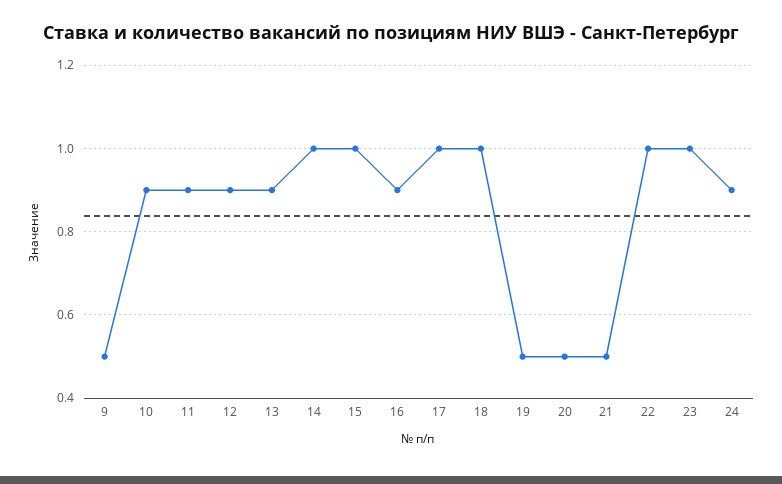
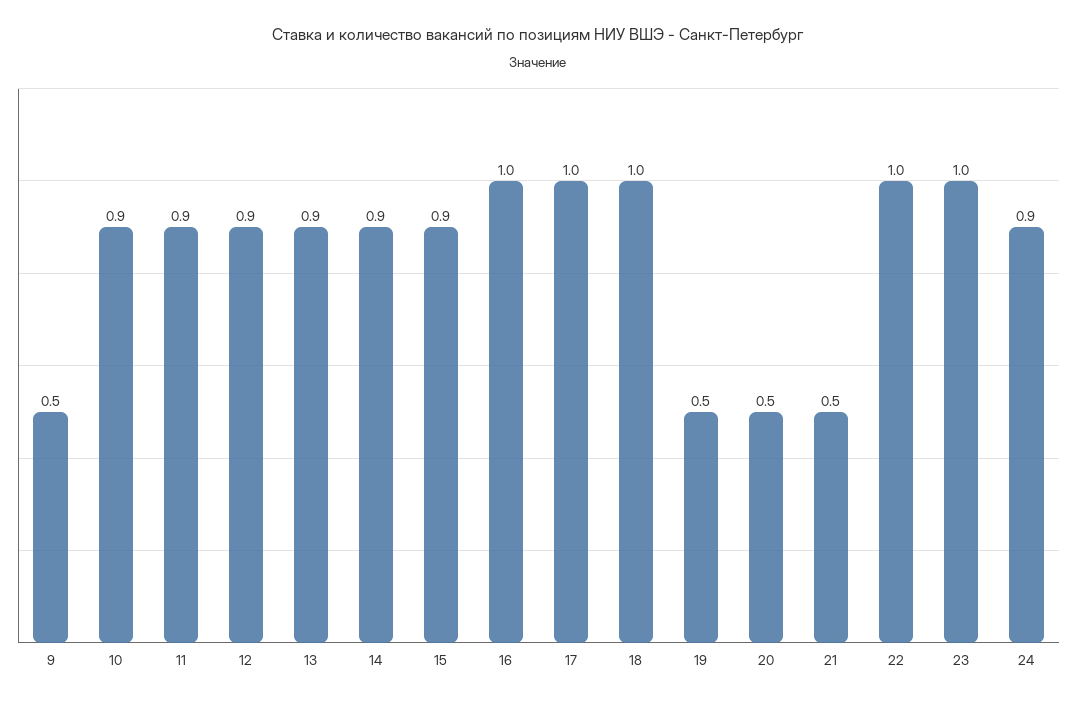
  {
    "9": 0.5,
    "10": 0.9,
    "11": 0.9,
    "12": 0.9,
    "13": 0.9,
-   "14": 1,
+   "14": 0.9,
-   "15": 1,
+   "15": 0.9,
-   "16": 0.9,
+   "16": 1,
    "17": 1,
    "18": 1,
    "19": 0.5,
    "20": 0.5,
    "21": 0.5,
    "22": 1,
    "23": 1,
    "24": 0.9
  }

